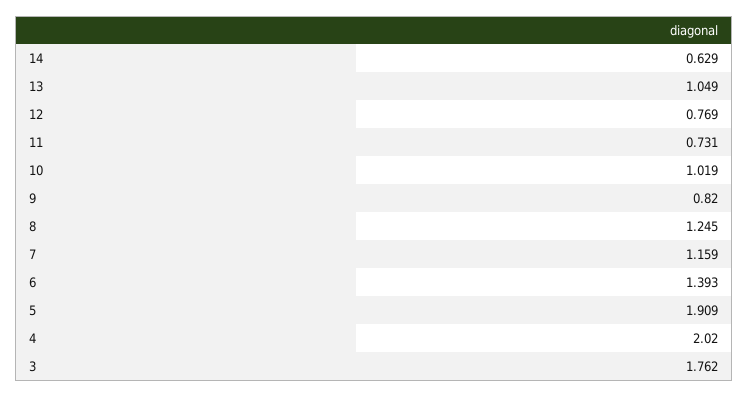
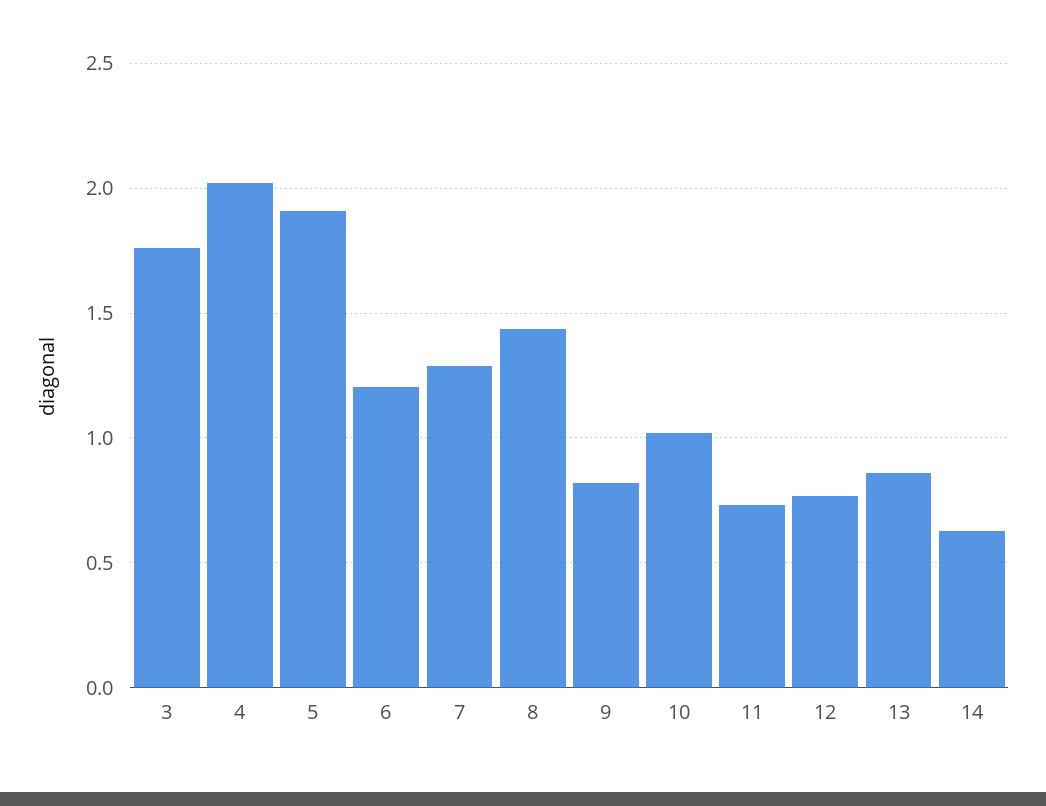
  {
    "14": 0.629,
-   "13": 1.049,
+   "13": 0.85,
    "12": 0.769,
    "11": 0.731,
    "10": 1.019,
    "9": 0.82,
-   "8": 1.245,
+   "8": 1.45,
-   "7": 1.159,
+   "7": 1.3,
-   "6": 1.393,
+   "6": 1.2,
    "5": 1.909,
    "4": 2.02,
    "3": 1.762
  }

